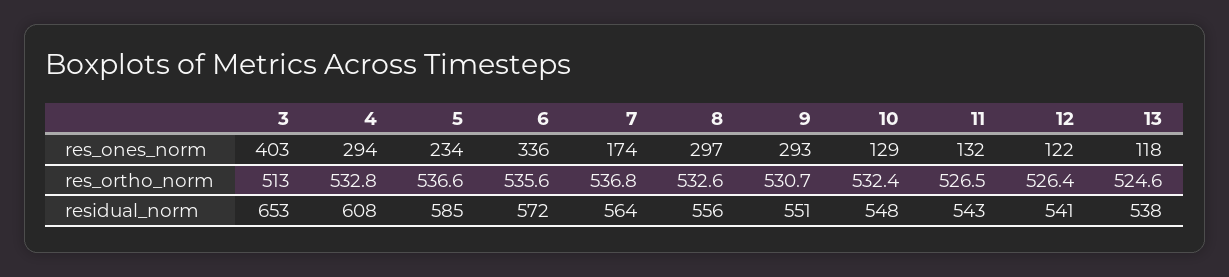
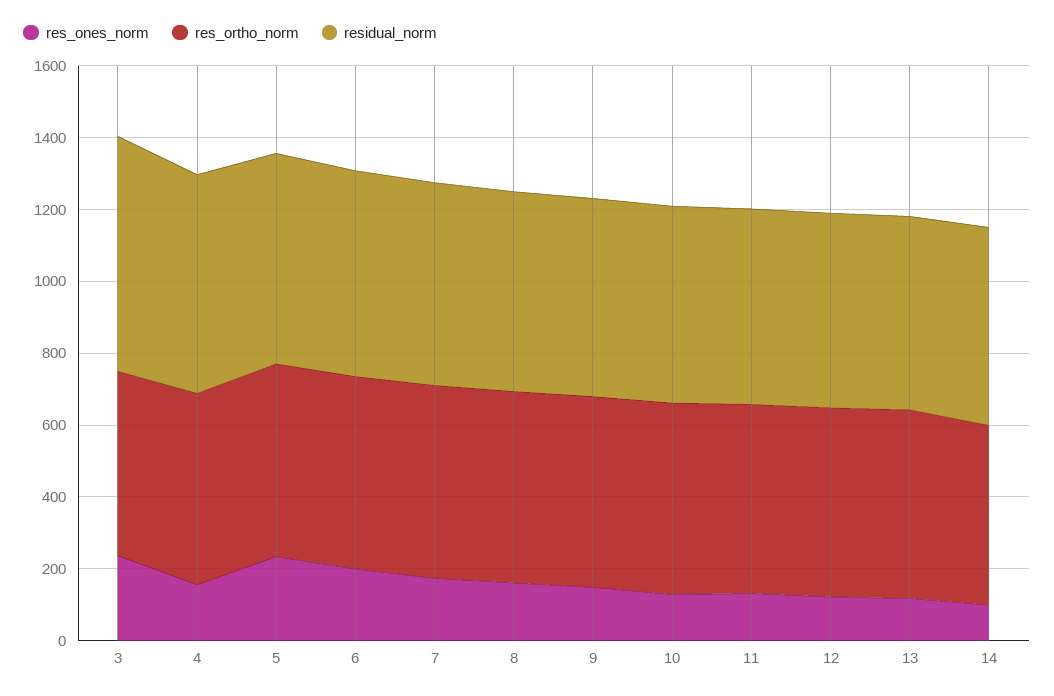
  {
    "res_ones_norm": {
-     "3": 403,
+     "3": 250,
-     "4": 294,
+     "4": 150,
      "5": 234,
-     "6": 336,
+     "6": 200,
      "7": 174,
-     "8": 297,
+     "8": 150,
-     "9": 293,
+     "9": 150,
      "10": 129,
      "11": 132,
      "12": 122,
-     "13": 118
+     "13": 118,
+     "14": 100
    },
    "res_ortho_norm": {
      "3": 513,
      "4": 532.8,
      "5": 536.6,
      "6": 535.6,
      "7": 536.8,
      "8": 532.6,
      "9": 530.7,
      "10": 532.4,
      "11": 526.5,
      "12": 526.4,
-     "13": 524.6
+     "13": 524.6,
+     "14": 500
    },
    "residual_norm": {
      "3": 653,
      "4": 608,
      "5": 585,
      "6": 572,
      "7": 564,
      "8": 556,
      "9": 551,
      "10": 548,
      "11": 543,
      "12": 541,
-     "13": 538
+     "13": 538,
+     "14": 550
    }
  }

